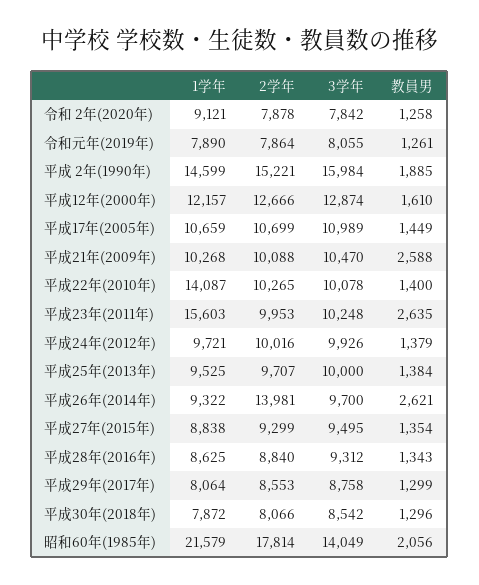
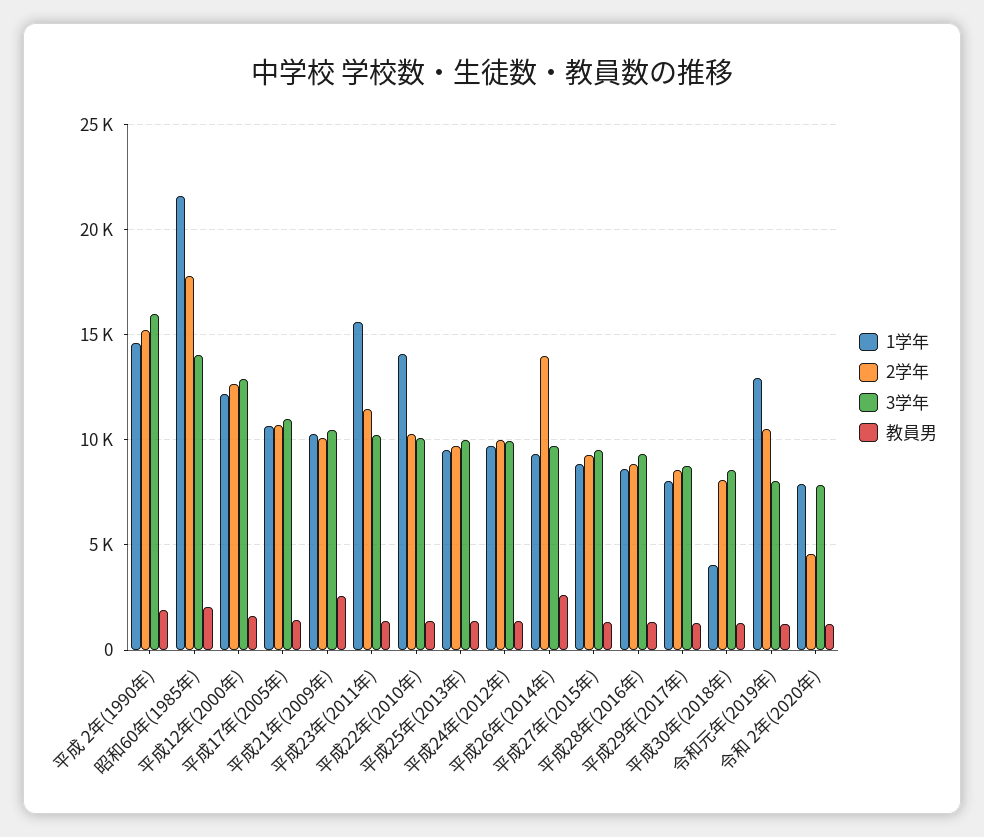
  {
    "1学年": {
-     "令和 2年(2020年)": 9121,
+     "令和 2年(2020年)": 8000,
-     "令和元年(2019年)": 7890,
+     "令和元年(2019年)": 13000,
      "平成 2年(1990年)": 14599,
      "平成12年(2000年)": 12157,
      "平成17年(2005年)": 10659,
      "平成21年(2009年)": 10268,
      "平成22年(2010年)": 14087,
      "平成23年(2011年)": 15603,
      "平成24年(2012年)": 9721,
      "平成25年(2013年)": 9525,
      "平成26年(2014年)": 9322,
      "平成27年(2015年)": 8838,
      "平成28年(2016年)": 8625,
      "平成29年(2017年)": 8064,
-     "平成30年(2018年)": 7872,
+     "平成30年(2018年)": 4000,
      "昭和60年(1985年)": 21579
    },
    "2学年": {
-     "令和 2年(2020年)": 7878,
+     "令和 2年(2020年)": 4500,
-     "令和元年(2019年)": 7864,
+     "令和元年(2019年)": 10500,
      "平成 2年(1990年)": 15221,
      "平成12年(2000年)": 12666,
      "平成17年(2005年)": 10699,
      "平成21年(2009年)": 10088,
      "平成22年(2010年)": 10265,
-     "平成23年(2011年)": 9953,
+     "平成23年(2011年)": 11500,
      "平成24年(2012年)": 10016,
      "平成25年(2013年)": 9707,
      "平成26年(2014年)": 13981,
      "平成27年(2015年)": 9299,
      "平成28年(2016年)": 8840,
      "平成29年(2017年)": 8553,
      "平成30年(2018年)": 8066,
      "昭和60年(1985年)": 17814
    },
    "3学年": {
      "令和 2年(2020年)": 7842,
      "令和元年(2019年)": 8055,
      "平成 2年(1990年)": 15984,
      "平成12年(2000年)": 12874,
      "平成17年(2005年)": 10989,
      "平成21年(2009年)": 10470,
      "平成22年(2010年)": 10078,
      "平成23年(2011年)": 10248,
      "平成24年(2012年)": 9926,
      "平成25年(2013年)": 10000,
      "平成26年(2014年)": 9700,
      "平成27年(2015年)": 9495,
      "平成28年(2016年)": 9312,
      "平成29年(2017年)": 8758,
      "平成30年(2018年)": 8542,
      "昭和60年(1985年)": 14049
    },
    "教員男": {
      "令和 2年(2020年)": 1258,
      "令和元年(2019年)": 1261,
      "平成 2年(1990年)": 1885,
      "平成12年(2000年)": 1610,
      "平成17年(2005年)": 1449,
      "平成21年(2009年)": 2588,
      "平成22年(2010年)": 1400,
-     "平成23年(2011年)": 2635,
+     "平成23年(2011年)": 1500,
      "平成24年(2012年)": 1379,
      "平成25年(2013年)": 1384,
      "平成26年(2014年)": 2621,
      "平成27年(2015年)": 1354,
      "平成28年(2016年)": 1343,
      "平成29年(2017年)": 1299,
      "平成30年(2018年)": 1296,
      "昭和60年(1985年)": 2056
    }
  }

